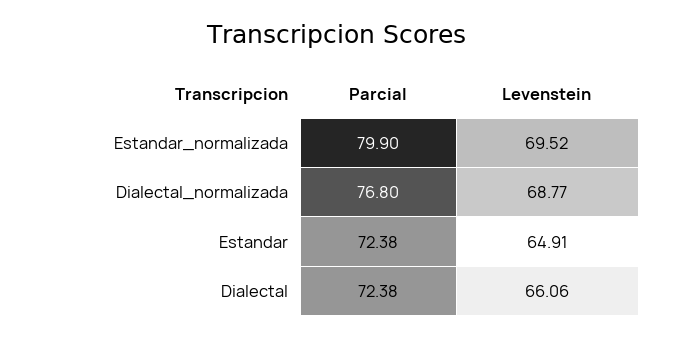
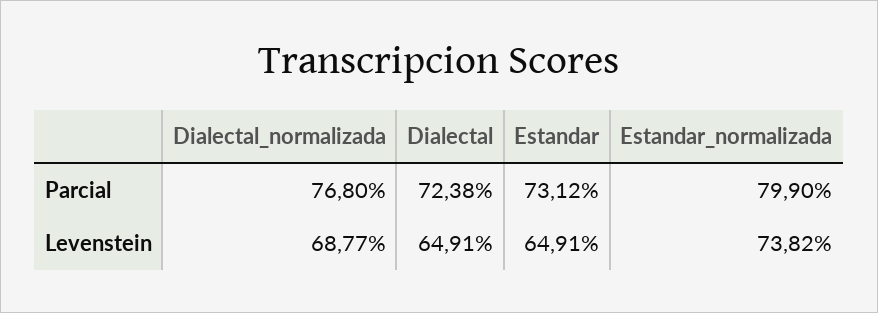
  {
    "Parcial": {
      "Estandar_normalizada": 79.9,
      "Dialectal_normalizada": 76.8,
-     "Estandar": 72.38,
+     "Estandar": 73.12,
      "Dialectal": 72.38
    },
    "Levenstein": {
-     "Estandar_normalizada": 69.52,
+     "Estandar_normalizada": 73.82,
      "Dialectal_normalizada": 68.77,
      "Estandar": 64.91,
-     "Dialectal": 66.06
+     "Dialectal": 64.91
    }
  }

